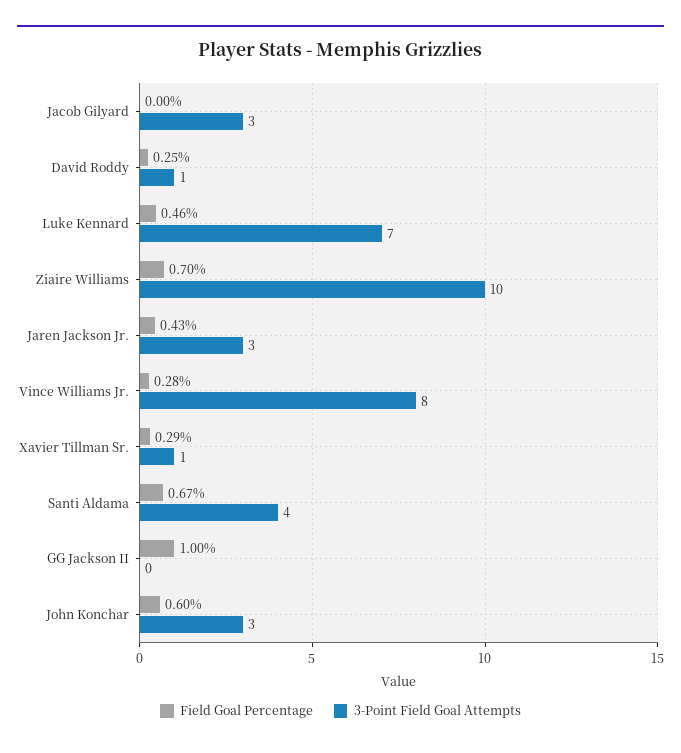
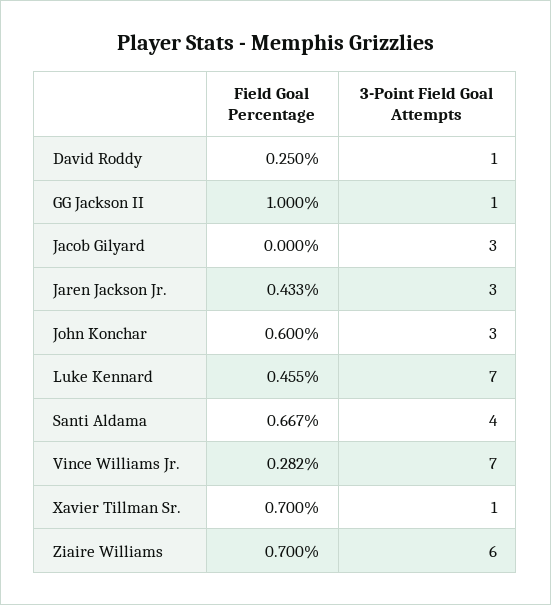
  {
    "Field Goal Percentage": {
      "Jacob Gilyard": 0,
      "David Roddy": 0.25,
      "Luke Kennard": 0.455,
      "Ziaire Williams": 0.7,
      "Jaren Jackson Jr.": 0.433,
      "Vince Williams Jr.": 0.282,
-     "Xavier Tillman Sr.": 0.29,
+     "Xavier Tillman Sr.": 0.7,
      "Santi Aldama": 0.667,
      "GG Jackson II": 1,
      "John Konchar": 0.6
    },
    "3-Point Field Goal Attempts": {
      "Jacob Gilyard": 3,
      "David Roddy": 1,
      "Luke Kennard": 7,
-     "Ziaire Williams": 10,
+     "Ziaire Williams": 6,
      "Jaren Jackson Jr.": 3,
-     "Vince Williams Jr.": 8,
+     "Vince Williams Jr.": 7,
      "Xavier Tillman Sr.": 1,
      "Santi Aldama": 4,
-     "GG Jackson II": 0,
+     "GG Jackson II": 1,
      "John Konchar": 3
    }
  }

